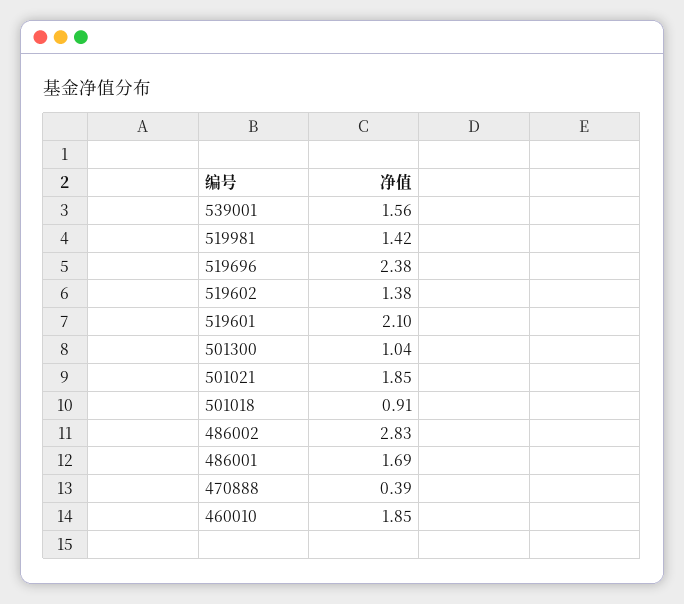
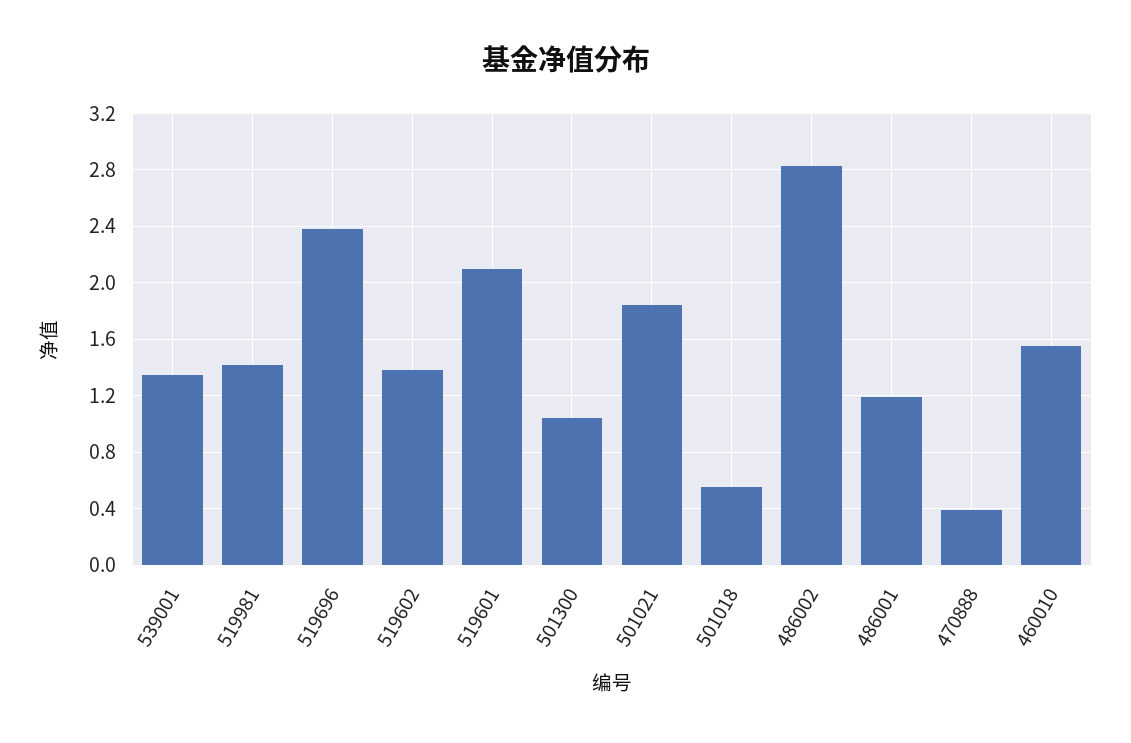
  {
-   "539001": 1.56,
+   "539001": 1.35,
    "519981": 1.42,
    "519696": 2.38,
    "519602": 1.38,
    "519601": 2.1,
    "501300": 1.04,
    "501021": 1.85,
-   "501018": 0.91,
+   "501018": 0.55,
    "486002": 2.83,
-   "486001": 1.69,
+   "486001": 1.2,
    "470888": 0.39,
-   "460010": 1.85
+   "460010": 1.55
  }

